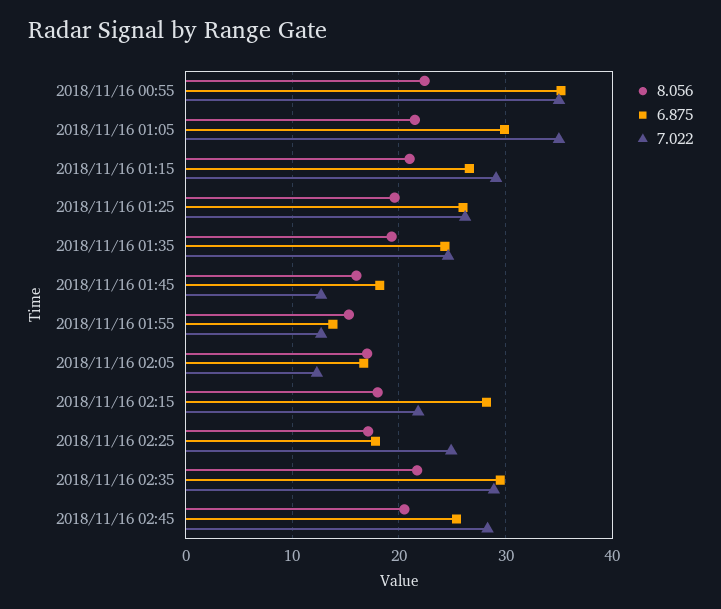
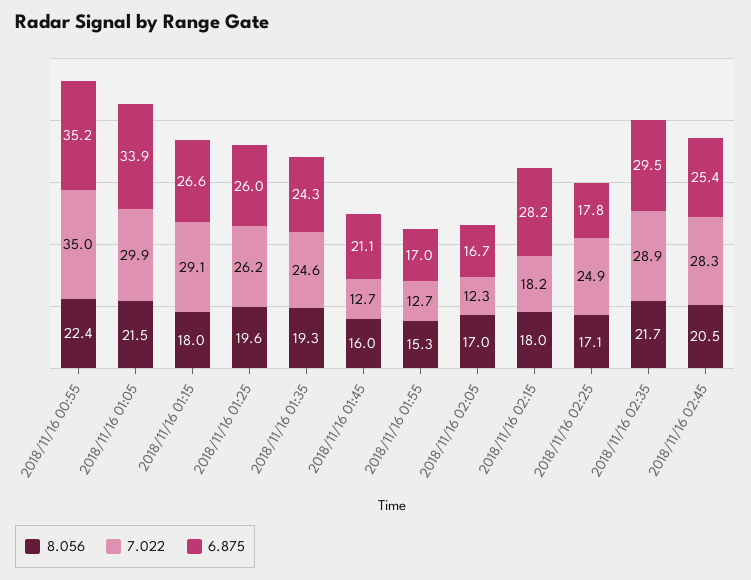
  {
    "8.056": {
      "2018/11/16 00:55": 22.4,
      "2018/11/16 01:05": 21.5,
-     "2018/11/16 01:15": 21,
+     "2018/11/16 01:15": 18,
      "2018/11/16 01:25": 19.6,
      "2018/11/16 01:35": 19.3,
      "2018/11/16 01:45": 16,
      "2018/11/16 01:55": 15.3,
      "2018/11/16 02:05": 17,
      "2018/11/16 02:15": 18,
      "2018/11/16 02:25": 17.1,
      "2018/11/16 02:35": 21.7,
      "2018/11/16 02:45": 20.5
    },
    "6.875": {
      "2018/11/16 00:55": 35.2,
-     "2018/11/16 01:05": 30,
+     "2018/11/16 01:05": 33.9,
      "2018/11/16 01:15": 26.6,
      "2018/11/16 01:25": 26,
      "2018/11/16 01:35": 24.3,
-     "2018/11/16 01:45": 18,
+     "2018/11/16 01:45": 21.1,
-     "2018/11/16 01:55": 14,
+     "2018/11/16 01:55": 17,
      "2018/11/16 02:05": 16.7,
      "2018/11/16 02:15": 28.2,
      "2018/11/16 02:25": 17.8,
      "2018/11/16 02:35": 29.5,
      "2018/11/16 02:45": 25.4
    },
    "7.022": {
      "2018/11/16 00:55": 35,
-     "2018/11/16 01:05": 35,
+     "2018/11/16 01:05": 29.9,
      "2018/11/16 01:15": 29.1,
      "2018/11/16 01:25": 26.2,
      "2018/11/16 01:35": 24.6,
      "2018/11/16 01:45": 12.7,
      "2018/11/16 01:55": 12.7,
      "2018/11/16 02:05": 12.3,
-     "2018/11/16 02:15": 22,
+     "2018/11/16 02:15": 18.2,
      "2018/11/16 02:25": 24.9,
      "2018/11/16 02:35": 28.9,
      "2018/11/16 02:45": 28.3
    }
  }

